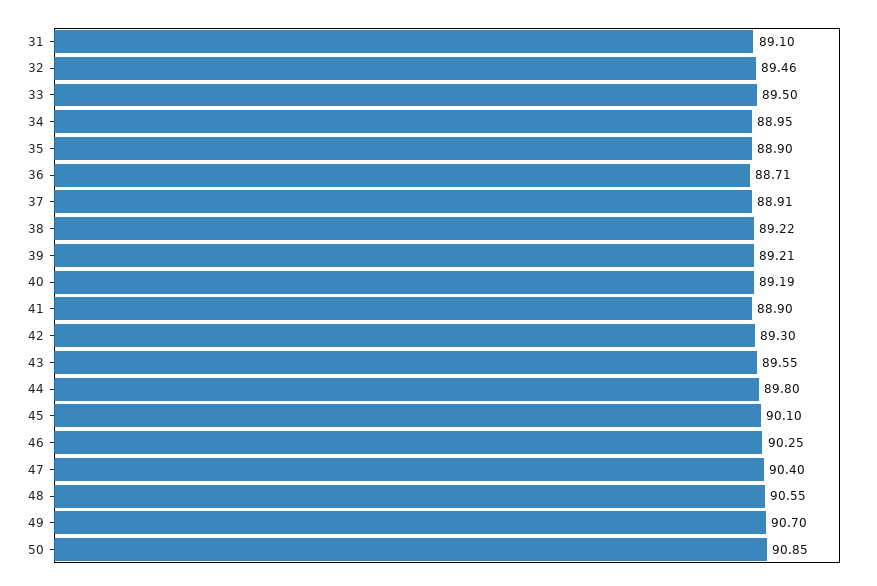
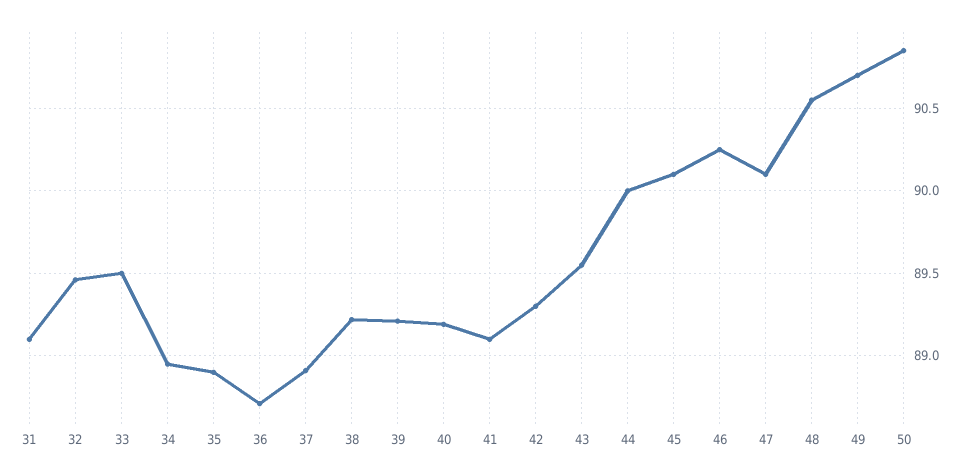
  {
    "31": 89.1,
    "32": 89.46,
    "33": 89.5,
    "34": 88.95,
    "35": 88.9,
    "36": 88.71,
    "37": 88.91,
    "38": 89.22,
    "39": 89.21,
    "40": 89.19,
-   "41": 88.9,
+   "41": 89.1,
    "42": 89.3,
    "43": 89.55,
-   "44": 89.8,
+   "44": 90,
    "45": 90.1,
    "46": 90.25,
-   "47": 90.4,
+   "47": 90.1,
    "48": 90.55,
    "49": 90.7,
    "50": 90.85
  }

